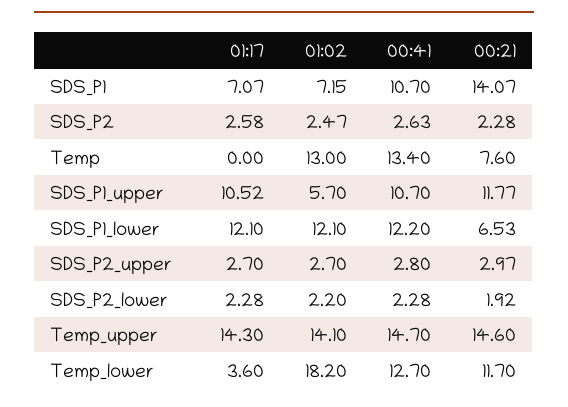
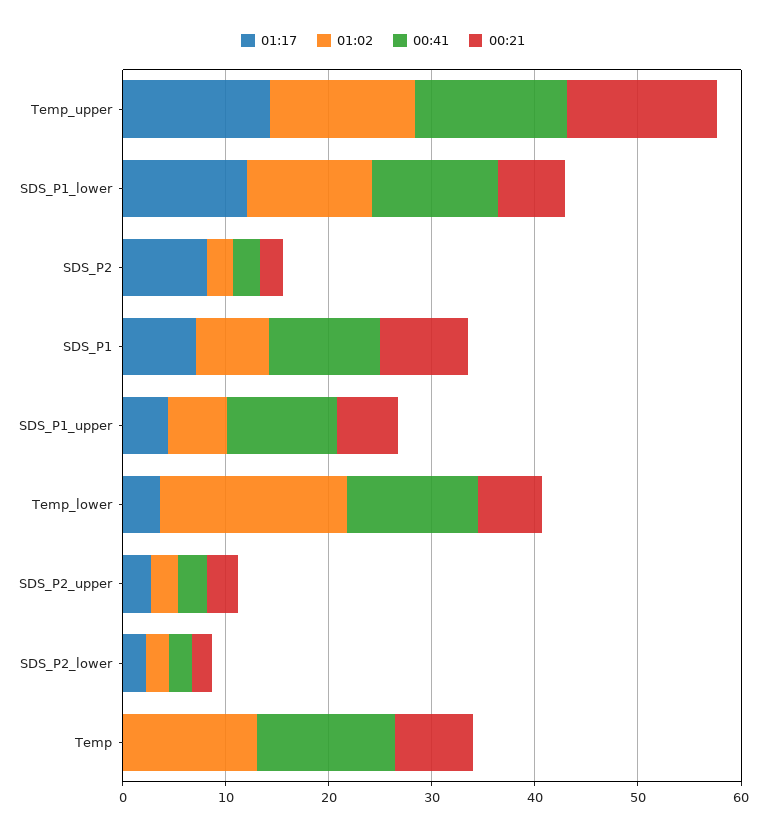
  {
    "01:17": {
      "SDS_P1": 7.07,
-     "SDS_P2": 2.58,
+     "SDS_P2": 8,
      "Temp": 0,
-     "SDS_P1_upper": 10.52,
+     "SDS_P1_upper": 4,
      "SDS_P1_lower": 12.1,
      "SDS_P2_upper": 2.7,
      "SDS_P2_lower": 2.28,
      "Temp_upper": 14.3,
      "Temp_lower": 3.6
    },
    "01:02": {
      "SDS_P1": 7.15,
      "SDS_P2": 2.47,
      "Temp": 13,
      "SDS_P1_upper": 5.7,
      "SDS_P1_lower": 12.1,
      "SDS_P2_upper": 2.7,
      "SDS_P2_lower": 2.2,
      "Temp_upper": 14.1,
      "Temp_lower": 18.2
    },
    "00:41": {
      "SDS_P1": 10.7,
      "SDS_P2": 2.63,
      "Temp": 13.4,
      "SDS_P1_upper": 10.7,
      "SDS_P1_lower": 12.2,
      "SDS_P2_upper": 2.8,
      "SDS_P2_lower": 2.28,
      "Temp_upper": 14.7,
      "Temp_lower": 12.7
    },
    "00:21": {
-     "SDS_P1": 14.07,
+     "SDS_P1": 8,
      "SDS_P2": 2.28,
      "Temp": 7.6,
-     "SDS_P1_upper": 11.77,
+     "SDS_P1_upper": 6,
      "SDS_P1_lower": 6.53,
      "SDS_P2_upper": 2.97,
      "SDS_P2_lower": 1.92,
      "Temp_upper": 14.6,
-     "Temp_lower": 11.7
+     "Temp_lower": 6
    }
  }

